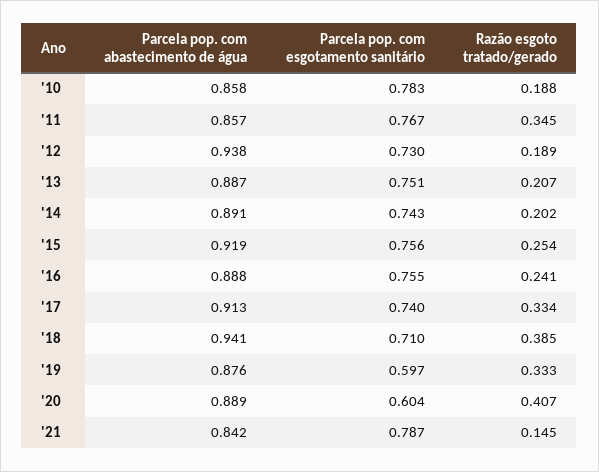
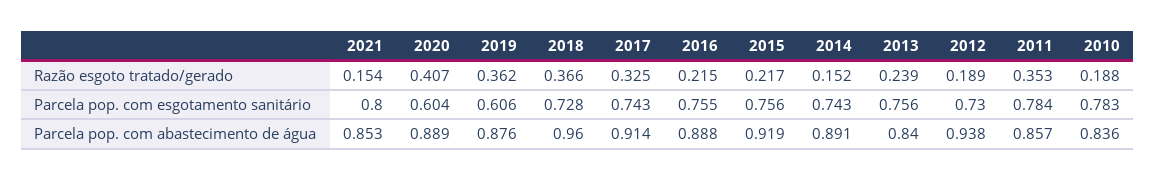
  {
    "Parcela pop. com abastecimento de água": {
-     "'10": 0.858,
+     "'10": 0.836,
      "'11": 0.857,
      "'12": 0.938,
-     "'13": 0.887,
+     "'13": 0.84,
      "'14": 0.891,
      "'15": 0.919,
      "'16": 0.888,
-     "'17": 0.913,
+     "'17": 0.914,
-     "'18": 0.941,
+     "'18": 0.96,
      "'19": 0.876,
      "'20": 0.889,
-     "'21": 0.842
+     "'21": 0.853
    },
    "Parcela pop. com esgotamento sanitário": {
      "'10": 0.783,
-     "'11": 0.767,
+     "'11": 0.784,
      "'12": 0.73,
-     "'13": 0.751,
+     "'13": 0.756,
      "'14": 0.743,
      "'15": 0.756,
      "'16": 0.755,
-     "'17": 0.74,
+     "'17": 0.743,
-     "'18": 0.71,
+     "'18": 0.728,
-     "'19": 0.597,
+     "'19": 0.606,
      "'20": 0.604,
-     "'21": 0.787
+     "'21": 0.8
    },
    "Razão esgoto tratado/gerado": {
      "'10": 0.188,
-     "'11": 0.345,
+     "'11": 0.353,
      "'12": 0.189,
-     "'13": 0.207,
+     "'13": 0.239,
-     "'14": 0.202,
+     "'14": 0.152,
-     "'15": 0.254,
+     "'15": 0.217,
-     "'16": 0.241,
+     "'16": 0.215,
-     "'17": 0.334,
+     "'17": 0.325,
-     "'18": 0.385,
+     "'18": 0.366,
-     "'19": 0.333,
+     "'19": 0.362,
      "'20": 0.407,
-     "'21": 0.145
+     "'21": 0.154
    }
  }

